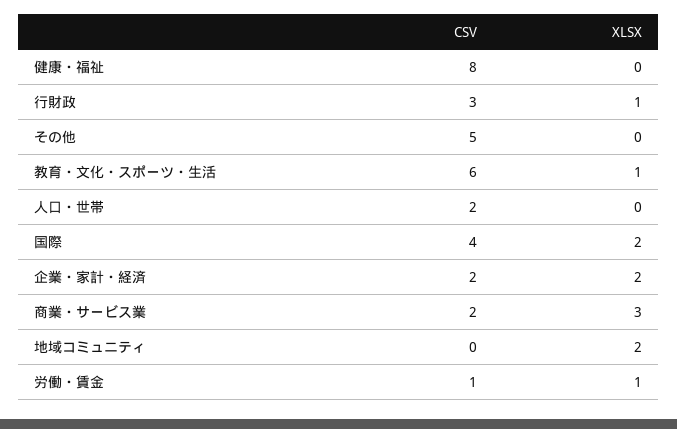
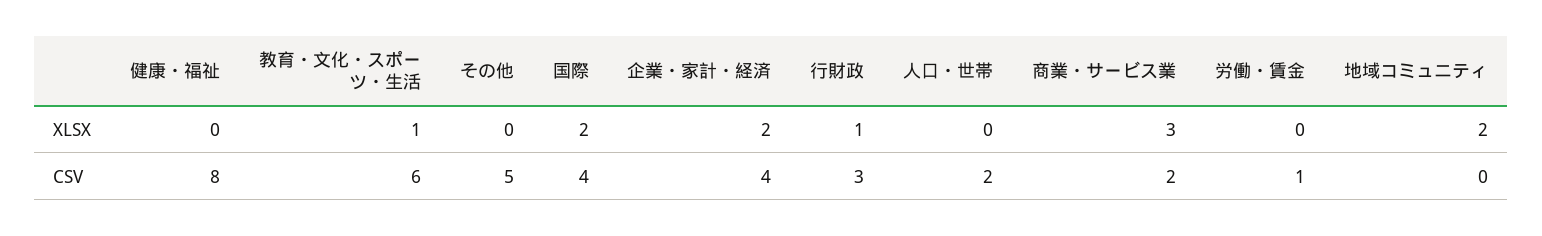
  {
    "CSV": {
      "健康・福祉": 8,
      "行財政": 3,
      "その他": 5,
      "教育・文化・スポーツ・生活": 6,
      "人口・世帯": 2,
      "国際": 4,
-     "企業・家計・経済": 2,
+     "企業・家計・経済": 4,
      "商業・サービス業": 2,
      "地域コミュニティ": 0,
      "労働・賃金": 1
    },
    "XLSX": {
      "健康・福祉": 0,
      "行財政": 1,
      "その他": 0,
      "教育・文化・スポーツ・生活": 1,
      "人口・世帯": 0,
      "国際": 2,
      "企業・家計・経済": 2,
      "商業・サービス業": 3,
      "地域コミュニティ": 2,
-     "労働・賃金": 1
+     "労働・賃金": 0
    }
  }

